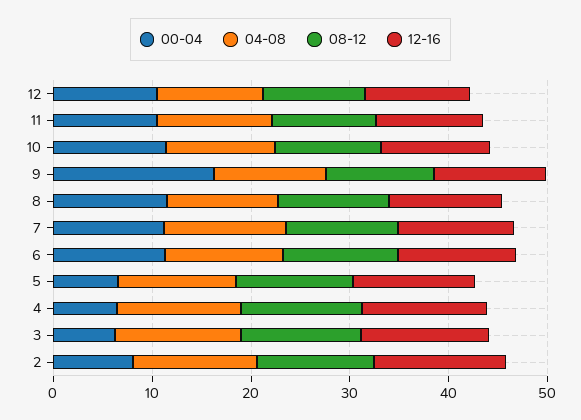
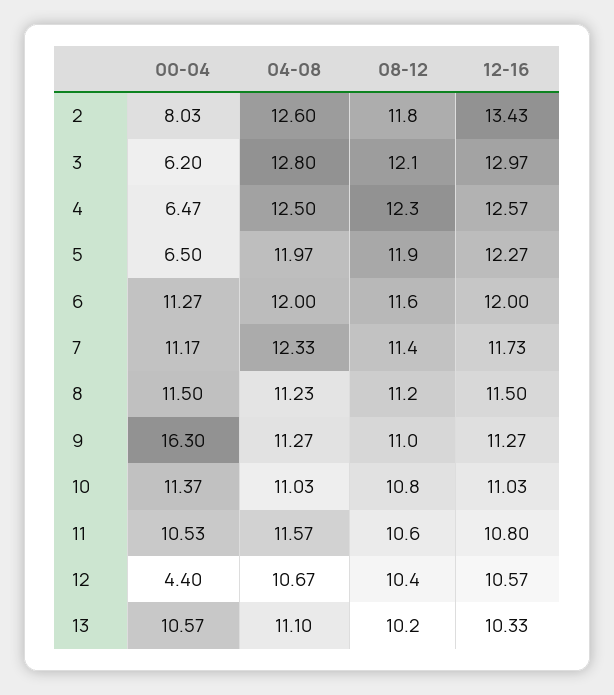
  {
    "00-04": {
-     "12": 10,
+     "12": 4.4,
      "11": 10.53,
      "10": 11.37,
      "9": 16.3,
      "8": 11.5,
      "7": 11.17,
      "6": 11.27,
      "5": 6.5,
      "4": 6.47,
      "3": 6.2,
-     "2": 8.03
+     "2": 8.03,
+     "13": 10.57
    },
    "04-08": {
      "12": 10.67,
      "11": 11.57,
      "10": 11.03,
      "9": 11.27,
      "8": 11.23,
      "7": 12.33,
      "6": 12,
      "5": 11.97,
      "4": 12.5,
      "3": 12.8,
-     "2": 12.6
+     "2": 12.6,
+     "13": 11.1
    },
    "08-12": {
      "12": 10.4,
      "11": 10.6,
      "10": 10.8,
      "9": 11,
      "8": 11.2,
      "7": 11.4,
      "6": 11.6,
      "5": 11.9,
      "4": 12.3,
      "3": 12.1,
-     "2": 11.8
+     "2": 11.8,
+     "13": 10.2
    },
    "12-16": {
      "12": 10.57,
      "11": 10.8,
      "10": 11.03,
      "9": 11.27,
      "8": 11.5,
      "7": 11.73,
      "6": 12,
      "5": 12.27,
      "4": 12.57,
      "3": 12.97,
-     "2": 13.43
+     "2": 13.43,
+     "13": 10.33
    }
  }

